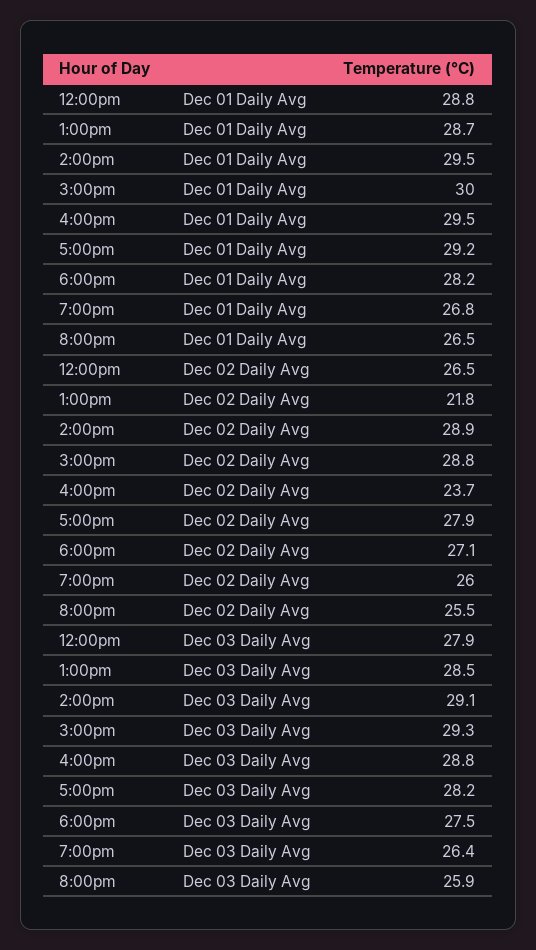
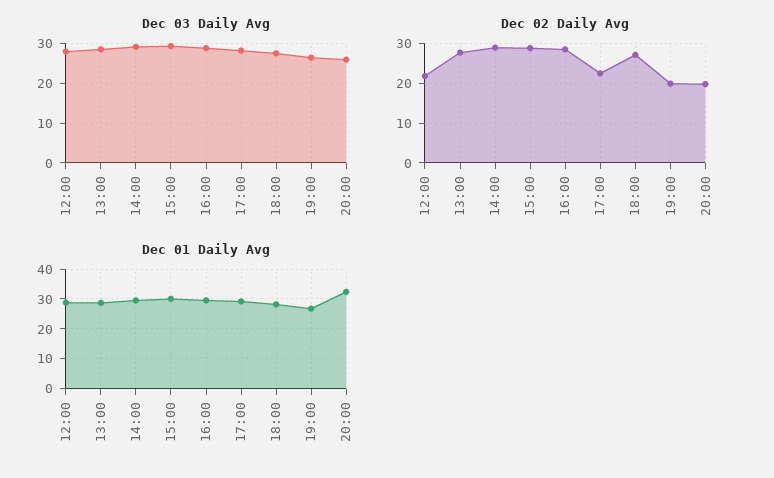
  {
    "Dec 01 Daily Avg": {
      "12:00pm": 28.8,
      "1:00pm": 28.7,
      "2:00pm": 29.5,
      "3:00pm": 30,
      "4:00pm": 29.5,
      "5:00pm": 29.2,
      "6:00pm": 28.2,
      "7:00pm": 26.8,
-     "8:00pm": 26.5
+     "8:00pm": 32.5
    },
    "Dec 02 Daily Avg": {
-     "12:00pm": 26.5,
+     "12:00pm": 22,
-     "1:00pm": 21.8,
+     "1:00pm": 28,
      "2:00pm": 28.9,
      "3:00pm": 28.8,
-     "4:00pm": 23.7,
+     "4:00pm": 28,
-     "5:00pm": 27.9,
+     "5:00pm": 22,
      "6:00pm": 27.1,
-     "7:00pm": 26,
+     "7:00pm": 20,
-     "8:00pm": 25.5
+     "8:00pm": 20
    },
    "Dec 03 Daily Avg": {
      "12:00pm": 27.9,
      "1:00pm": 28.5,
      "2:00pm": 29.1,
      "3:00pm": 29.3,
      "4:00pm": 28.8,
      "5:00pm": 28.2,
      "6:00pm": 27.5,
      "7:00pm": 26.4,
      "8:00pm": 25.9
    }
  }

